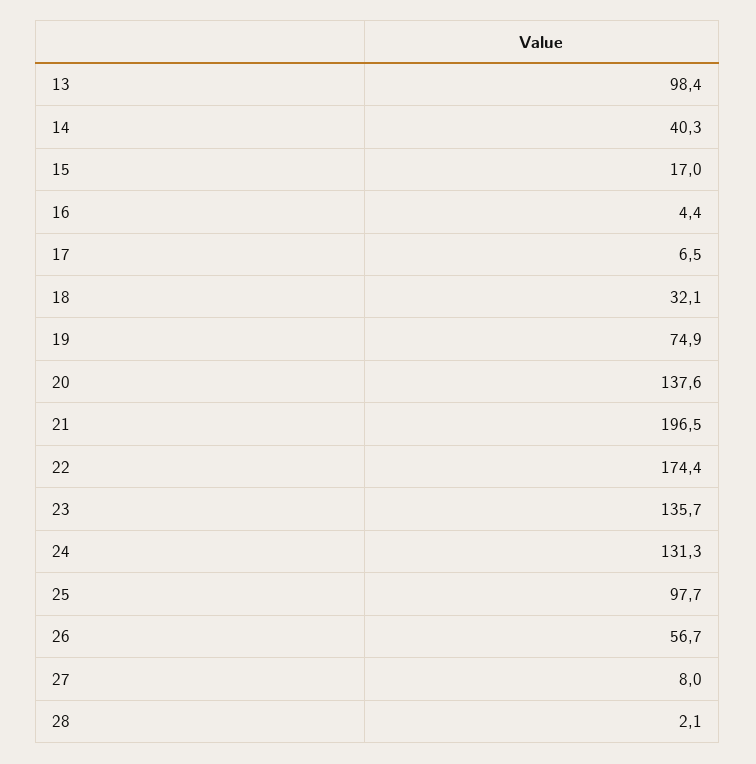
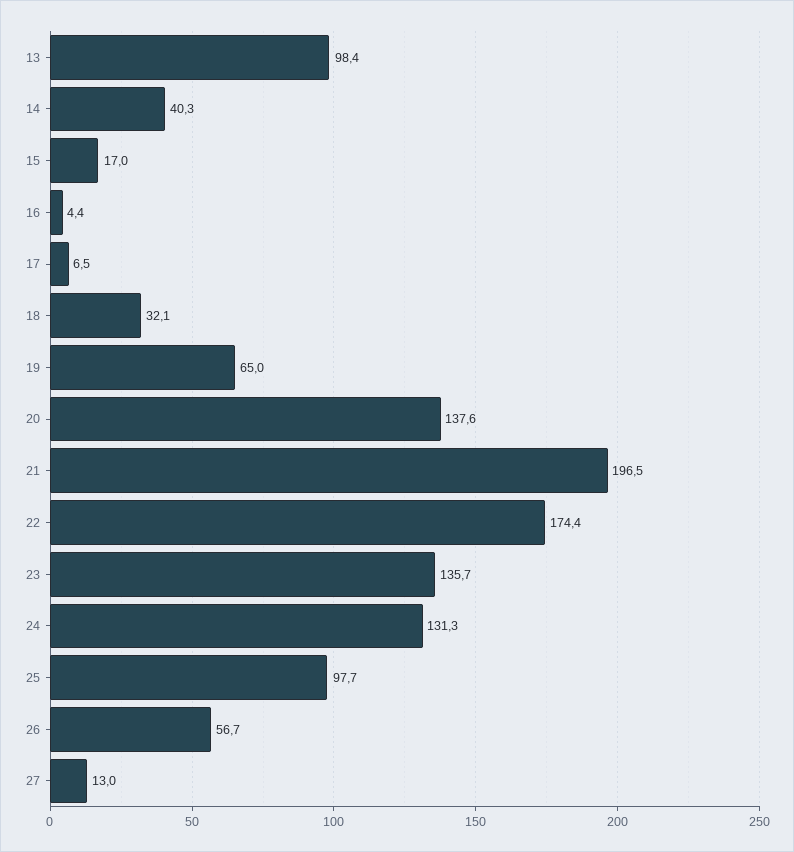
  {
    "13": 98.4,
    "14": 40.3,
    "15": 17,
    "16": 4.4,
    "17": 6.5,
    "18": 32.1,
-   "19": 74.9,
+   "19": 65,
    "20": 137.6,
    "21": 196.5,
    "22": 174.4,
    "23": 135.7,
    "24": 131.3,
    "25": 97.7,
    "26": 56.7,
-   "27": 8,
+   "27": 13
-   "28": 2.1
  }

